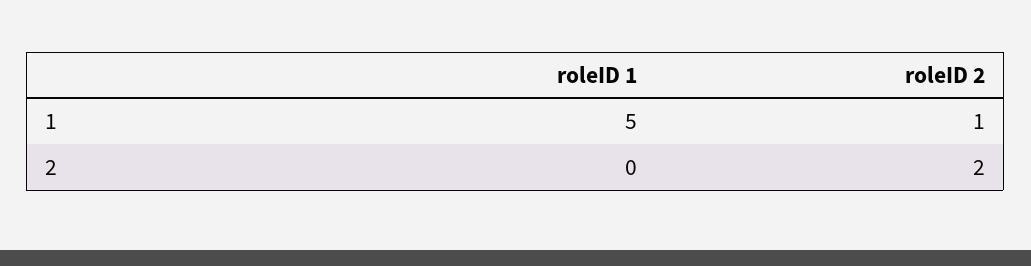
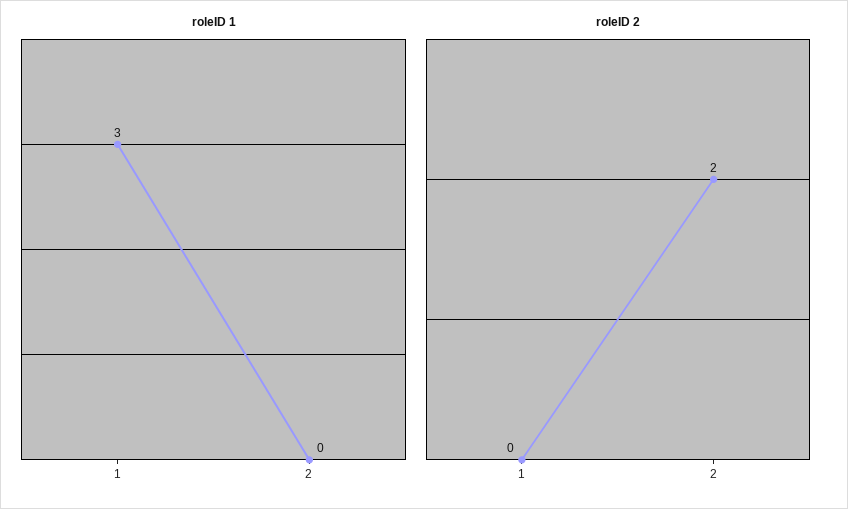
  {
    "roleID 1": {
-     "1": 5,
+     "1": 3,
      "2": 0
    },
    "roleID 2": {
-     "1": 1,
+     "1": 0,
      "2": 2
    }
  }

